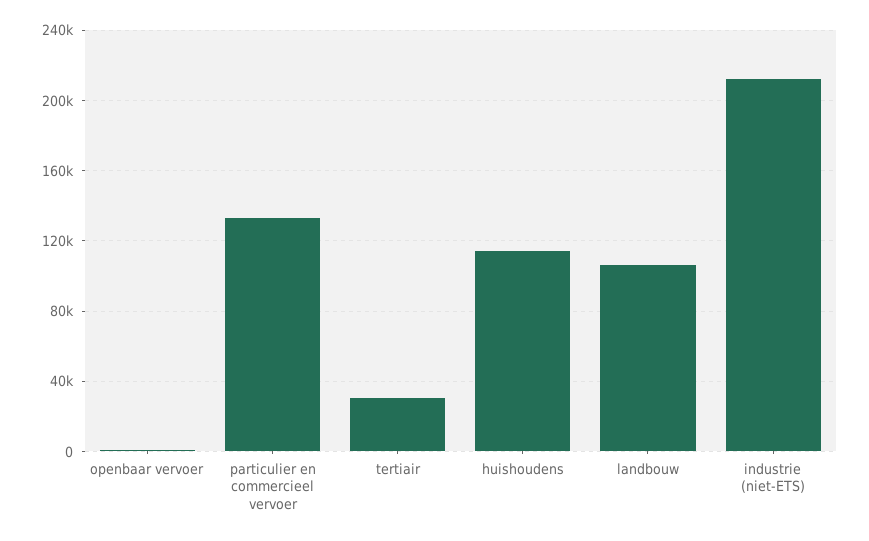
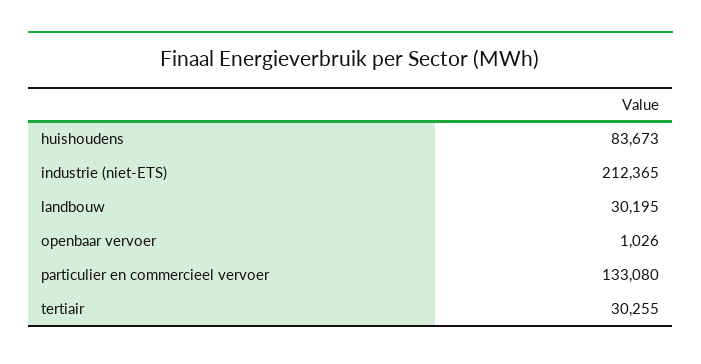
  {
    "openbaar vervoer": 1026,
    "particulier en commercieel vervoer": 133080,
    "tertiair": 30255,
-   "huishoudens": 115000,
+   "huishoudens": 83673,
-   "landbouw": 105000,
+   "landbouw": 30195,
    "industrie (niet-ETS)": 212365
  }

